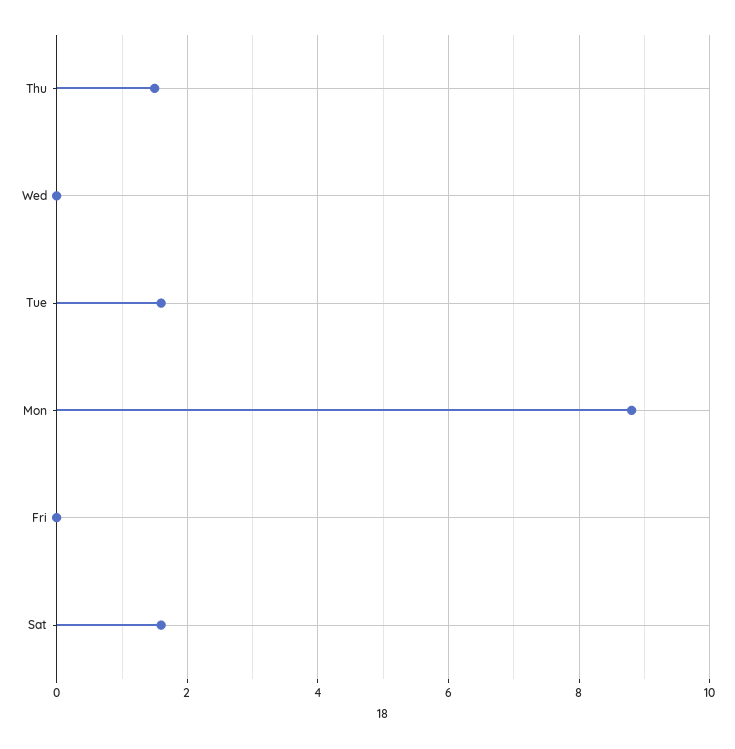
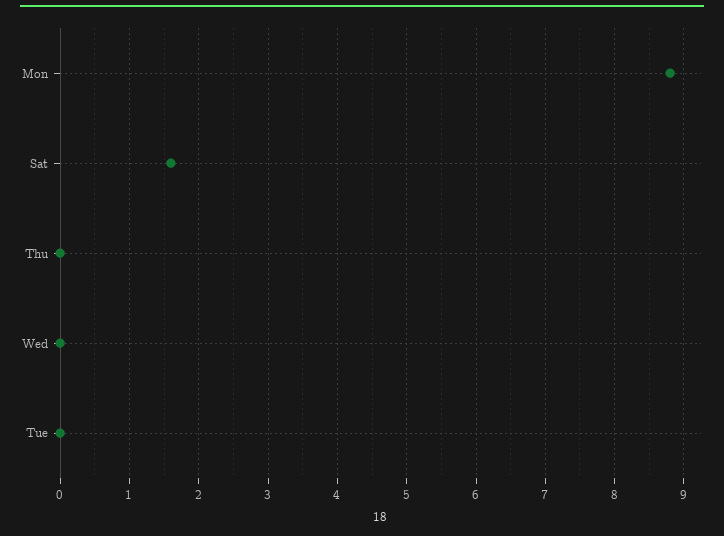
  {
-   "Thu": 1.5,
+   "Thu": 0,
    "Wed": 0,
-   "Tue": 1.5,
+   "Tue": 0,
    "Mon": 8.8,
-   "Fri": 0,
    "Sat": 1.6
  }

